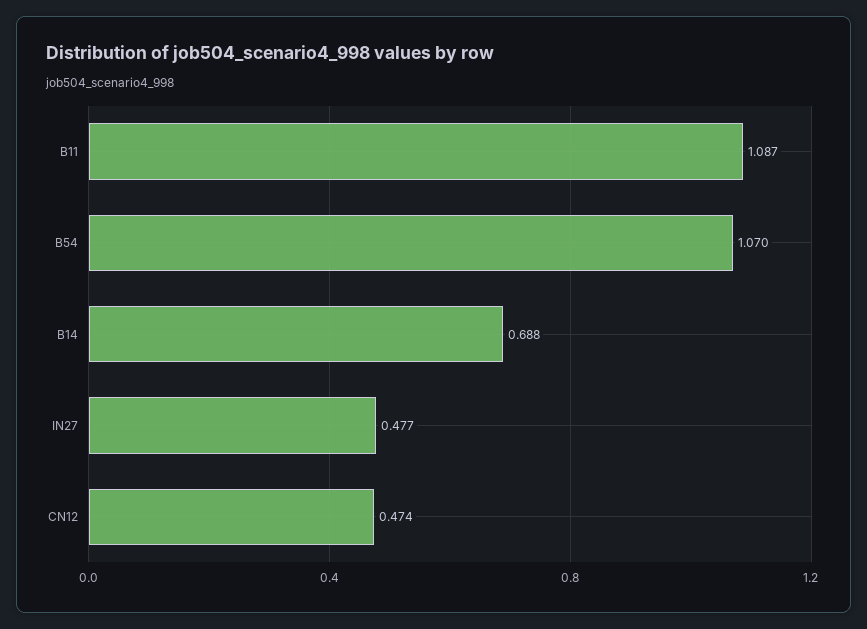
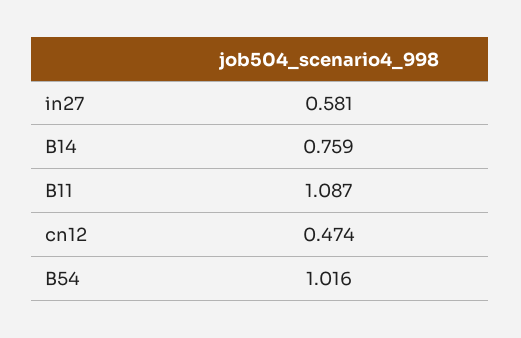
  {
    "B11": 1.087,
-   "B54": 1.07,
+   "B54": 1.016,
-   "B14": 0.688,
+   "B14": 0.759,
-   "IN27": 0.477,
+   "IN27": 0.581,
    "CN12": 0.474
  }

